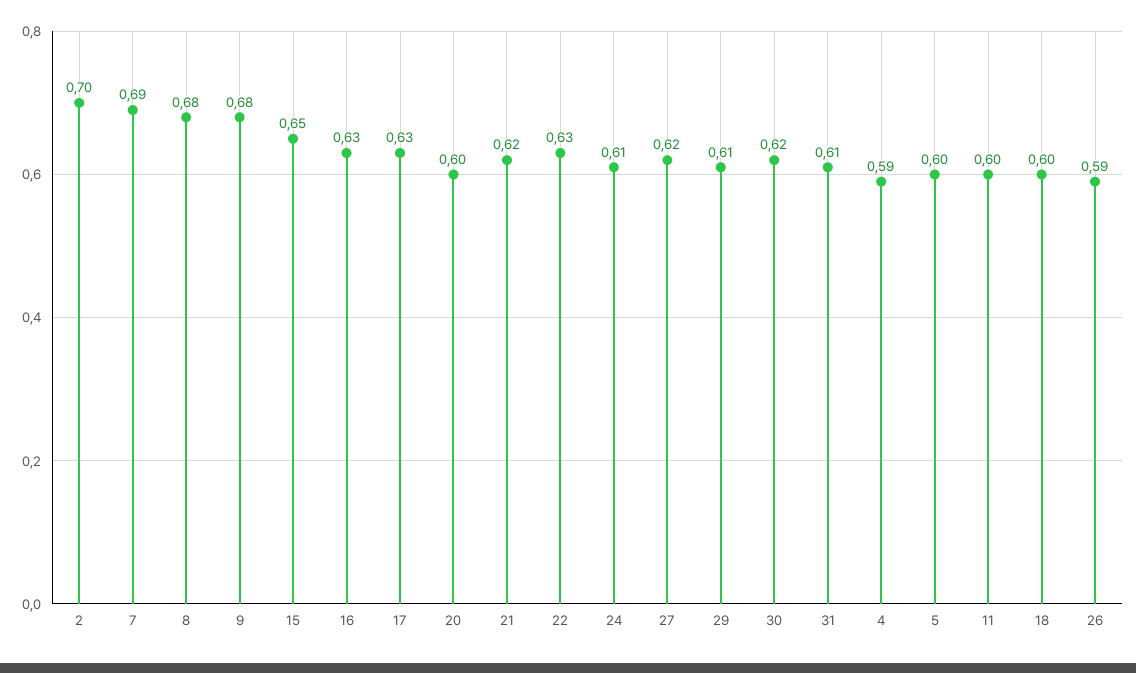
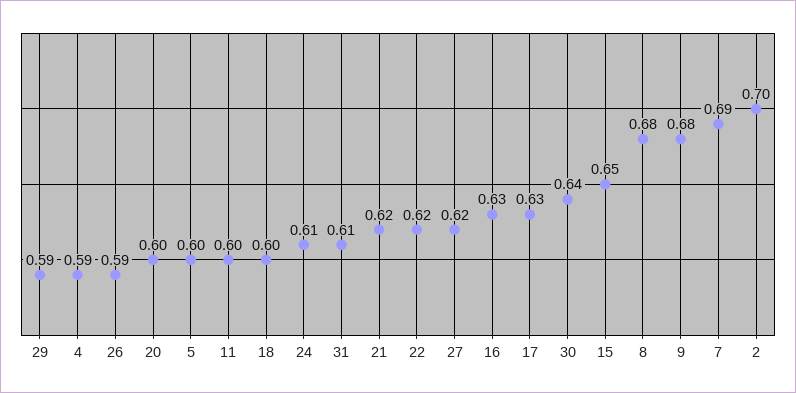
  {
    "2": 0.7,
    "7": 0.69,
    "8": 0.68,
    "9": 0.68,
    "15": 0.65,
    "16": 0.63,
    "17": 0.63,
    "20": 0.6,
    "21": 0.62,
-   "22": 0.63,
+   "22": 0.62,
    "24": 0.61,
    "27": 0.62,
-   "29": 0.61,
+   "29": 0.59,
-   "30": 0.62,
+   "30": 0.64,
    "31": 0.61,
    "4": 0.59,
    "5": 0.6,
    "11": 0.6,
    "18": 0.6,
    "26": 0.59
  }

